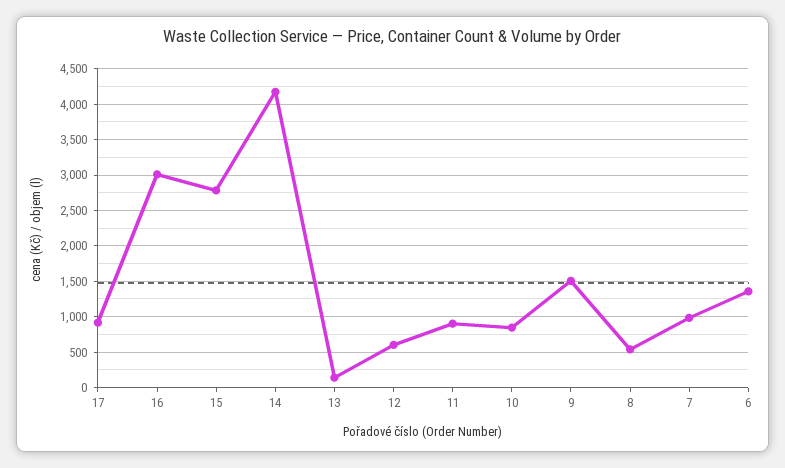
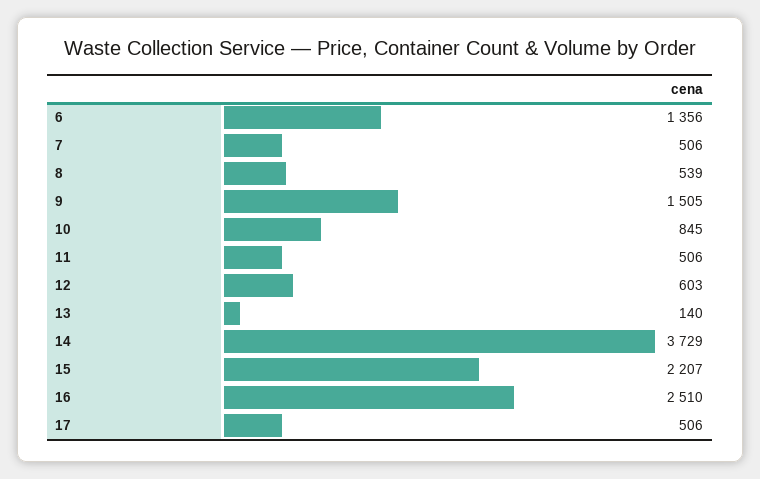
  {
-   "17": 900,
+   "17": 506,
-   "16": 3000,
+   "16": 2510,
-   "15": 2800,
+   "15": 2207,
-   "14": 4200,
+   "14": 3729,
    "13": 140,
    "12": 603,
-   "11": 900,
+   "11": 506,
    "10": 845,
    "9": 1505,
    "8": 539,
-   "7": 1000,
+   "7": 506,
    "6": 1356
  }

